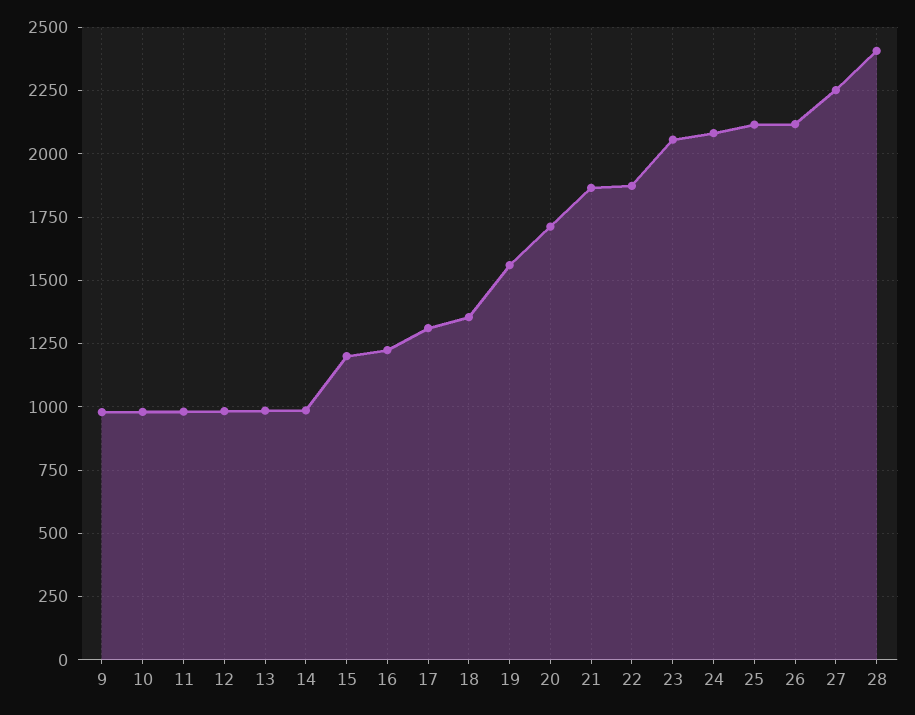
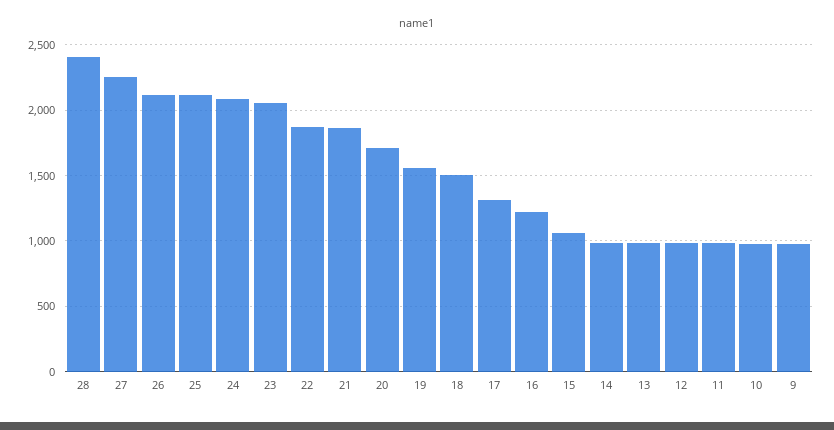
  {
    "9": 975,
    "10": 975,
    "11": 975,
    "12": 975,
    "13": 975,
    "14": 975,
-   "15": 1200,
+   "15": 1050,
    "16": 1225,
    "17": 1300,
-   "18": 1350,
+   "18": 1500,
    "19": 1550,
    "20": 1700,
    "21": 1875,
    "22": 1875,
    "23": 2050,
    "24": 2075,
    "25": 2125,
    "26": 2125,
    "27": 2250,
    "28": 2400
  }

